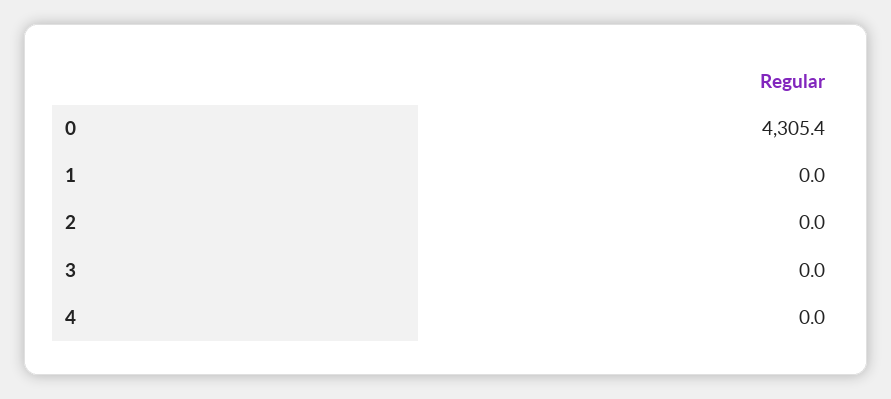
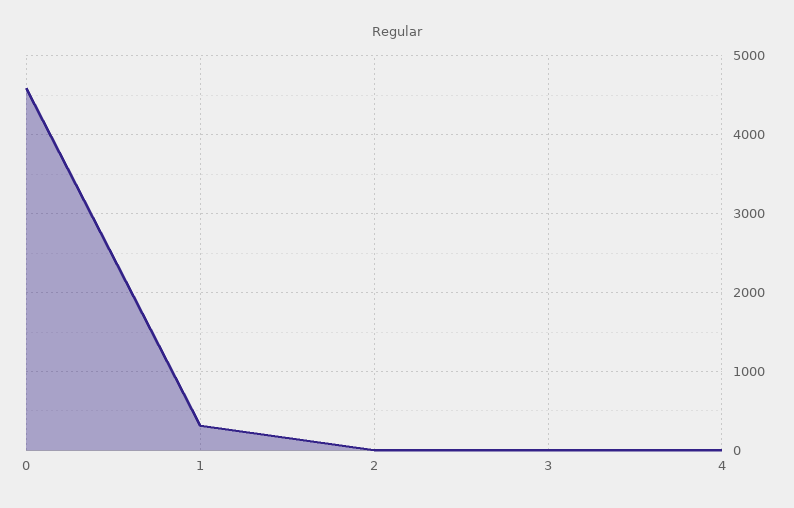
  {
-   "0": 4305.4,
+   "0": 4600,
-   "1": 0,
+   "1": 300,
    "2": 0,
    "3": 0,
    "4": 0
  }

